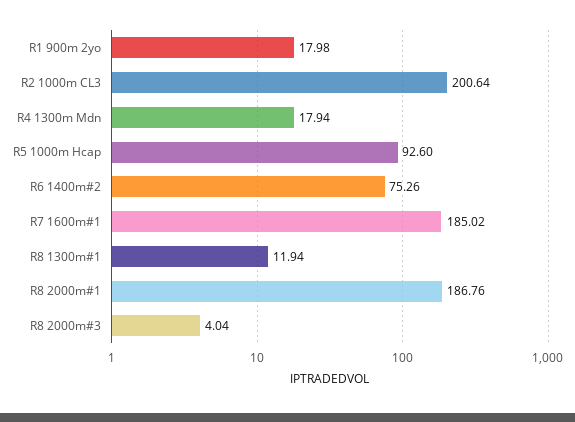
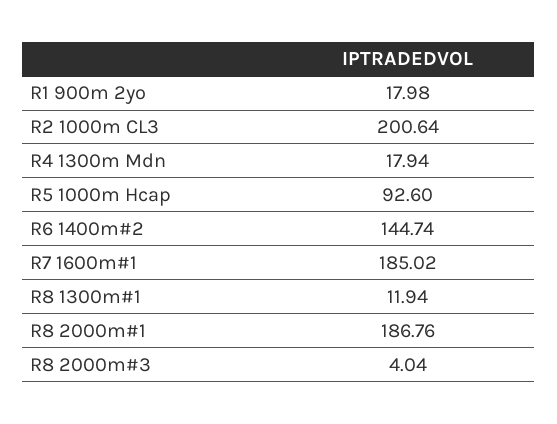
  {
    "R1 900m 2yo": 17.98,
    "R2 1000m CL3": 200.64,
    "R4 1300m Mdn": 17.94,
    "R5 1000m Hcap": 92.6,
-   "R6 1400m#2": 75.26,
+   "R6 1400m#2": 144.74,
    "R7 1600m#1": 185.02,
    "R8 1300m#1": 11.94,
    "R8 2000m#1": 186.76,
    "R8 2000m#3": 4.04
  }

